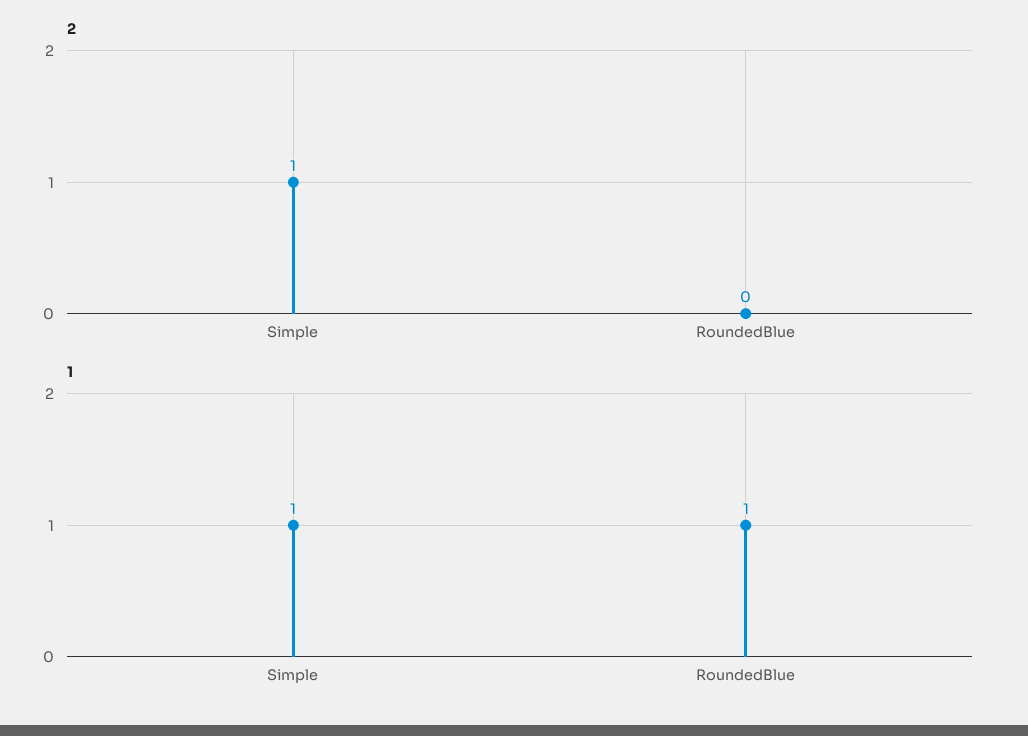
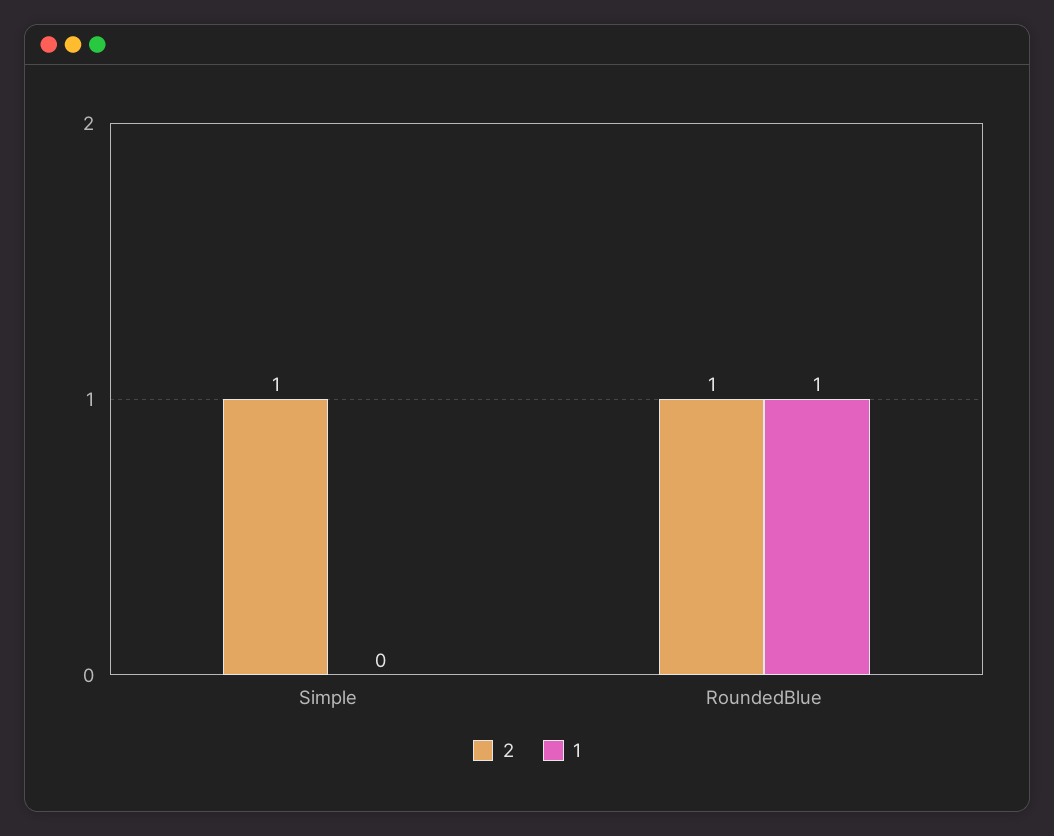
  {
    "2": {
      "Simple": 1,
-     "RoundedBlue": 0
+     "RoundedBlue": 1
    },
    "1": {
-     "Simple": 1,
+     "Simple": 0,
      "RoundedBlue": 1
    }
  }

